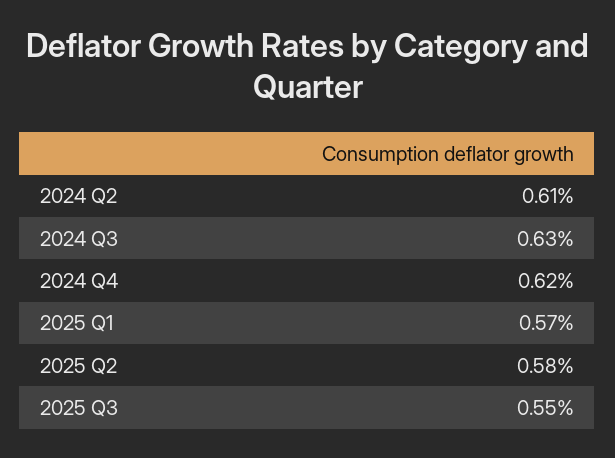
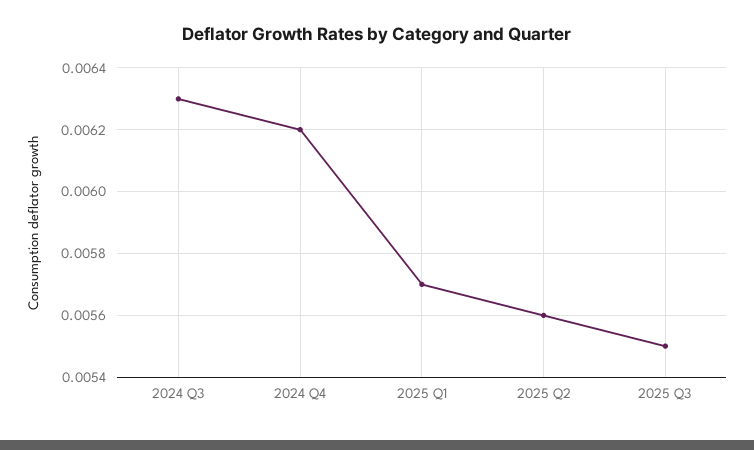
  {
-   "2024 Q2": 0.0061,
    "2024 Q3": 0.0063,
    "2024 Q4": 0.0062,
    "2025 Q1": 0.0057,
-   "2025 Q2": 0.0058,
+   "2025 Q2": 0.0056,
    "2025 Q3": 0.0055
  }

